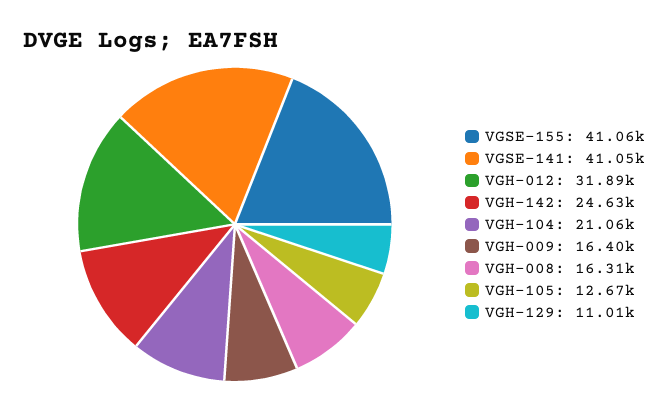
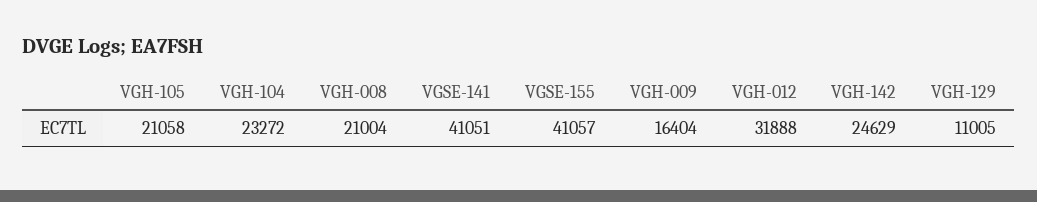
  {
    "VGSE-155": 41057,
    "VGSE-141": 41051,
    "VGH-012": 31888,
    "VGH-142": 24629,
-   "VGH-104": 21060,
+   "VGH-104": 23272,
    "VGH-009": 16404,
-   "VGH-008": 16310,
+   "VGH-008": 21004,
-   "VGH-105": 12670,
+   "VGH-105": 21058,
    "VGH-129": 11005
  }

